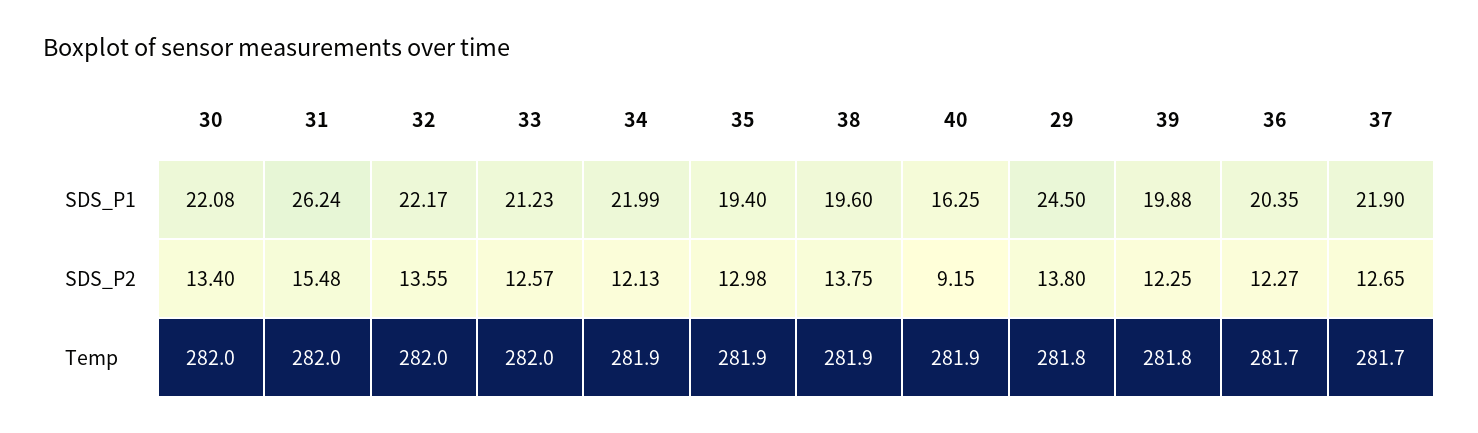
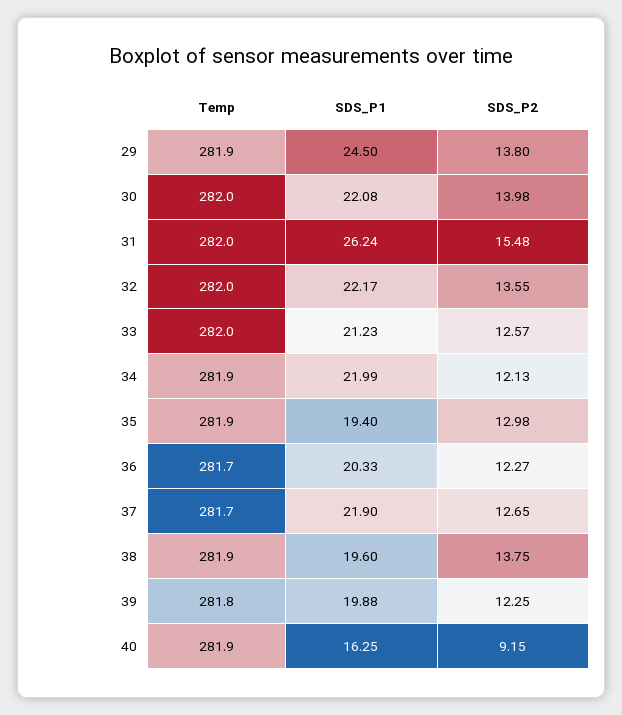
  {
    "30": {
      "SDS_P1": 22.08,
-     "SDS_P2": 13.4,
+     "SDS_P2": 13.98,
      "Temp": 282
    },
    "31": {
      "SDS_P1": 26.24,
      "SDS_P2": 15.48,
      "Temp": 282
    },
    "32": {
      "SDS_P1": 22.17,
      "SDS_P2": 13.55,
      "Temp": 282
    },
    "33": {
      "SDS_P1": 21.23,
      "SDS_P2": 12.57,
      "Temp": 282
    },
    "34": {
      "SDS_P1": 21.99,
      "SDS_P2": 12.13,
      "Temp": 281.9
    },
    "35": {
      "SDS_P1": 19.4,
      "SDS_P2": 12.98,
      "Temp": 281.9
    },
    "38": {
      "SDS_P1": 19.6,
      "SDS_P2": 13.75,
      "Temp": 281.9
    },
    "40": {
      "SDS_P1": 16.25,
      "SDS_P2": 9.15,
      "Temp": 281.9
    },
    "29": {
      "SDS_P1": 24.5,
      "SDS_P2": 13.8,
-     "Temp": 281.8
+     "Temp": 281.9
    },
    "39": {
      "SDS_P1": 19.88,
      "SDS_P2": 12.25,
      "Temp": 281.8
    },
    "36": {
-     "SDS_P1": 20.35,
+     "SDS_P1": 20.33,
      "SDS_P2": 12.27,
      "Temp": 281.7
    },
    "37": {
      "SDS_P1": 21.9,
      "SDS_P2": 12.65,
      "Temp": 281.7
    }
  }

